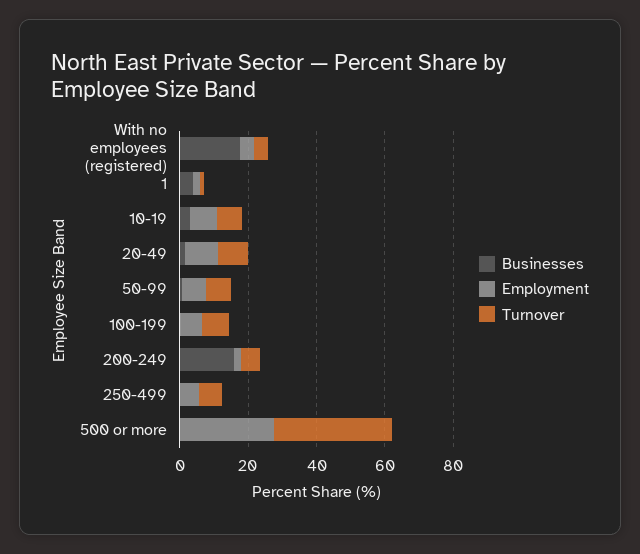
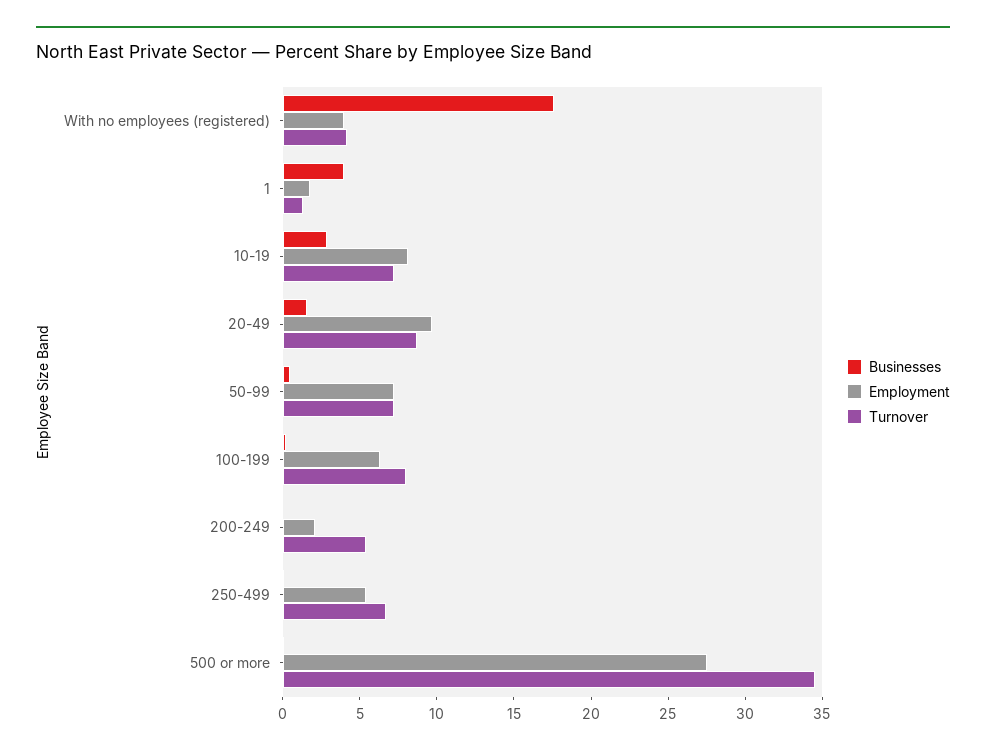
  {
    "Businesses": {
      "With no employees (registered)": 18,
      "1": 4,
      "10-19": 3,
      "20-49": 2,
      "50-99": 1,
      "100-199": 0,
-     "200-249": 15,
+     "200-249": 0,
      "250-499": 0,
      "500 or more": 0
    },
    "Employment": {
      "With no employees (registered)": 4,
      "1": 2,
      "10-19": 8,
      "20-49": 10,
      "50-99": 7,
      "100-199": 6,
      "200-249": 2,
      "250-499": 5,
      "500 or more": 28
    },
    "Turnover": {
      "With no employees (registered)": 4,
      "1": 1,
      "10-19": 7,
      "20-49": 9,
      "50-99": 7,
      "100-199": 8,
      "200-249": 5,
      "250-499": 7,
      "500 or more": 35
    }
  }

